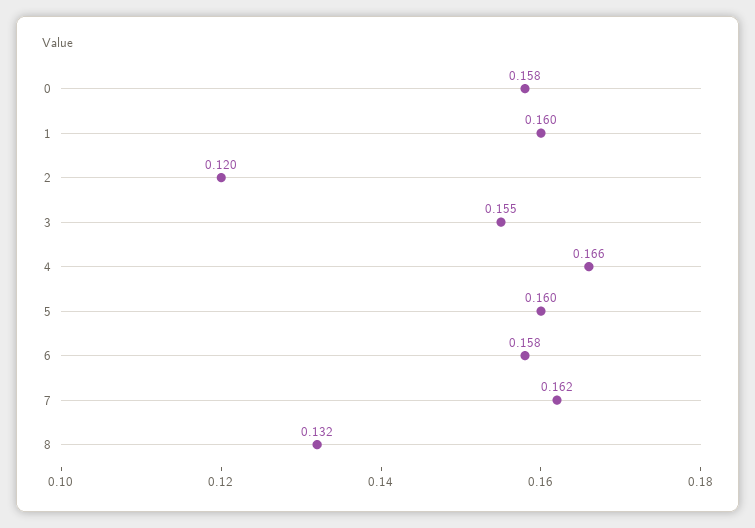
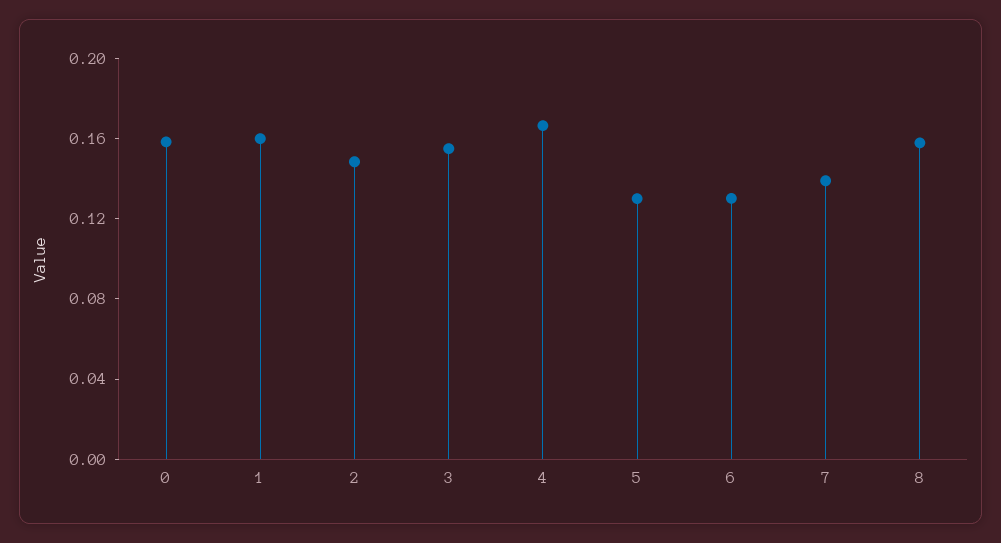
  {
    "0": 0.158,
    "1": 0.16,
-   "2": 0.12,
+   "2": 0.15,
    "3": 0.155,
    "4": 0.166,
-   "5": 0.16,
+   "5": 0.13,
-   "6": 0.158,
+   "6": 0.13,
-   "7": 0.162,
+   "7": 0.14,
-   "8": 0.132
+   "8": 0.16
  }

